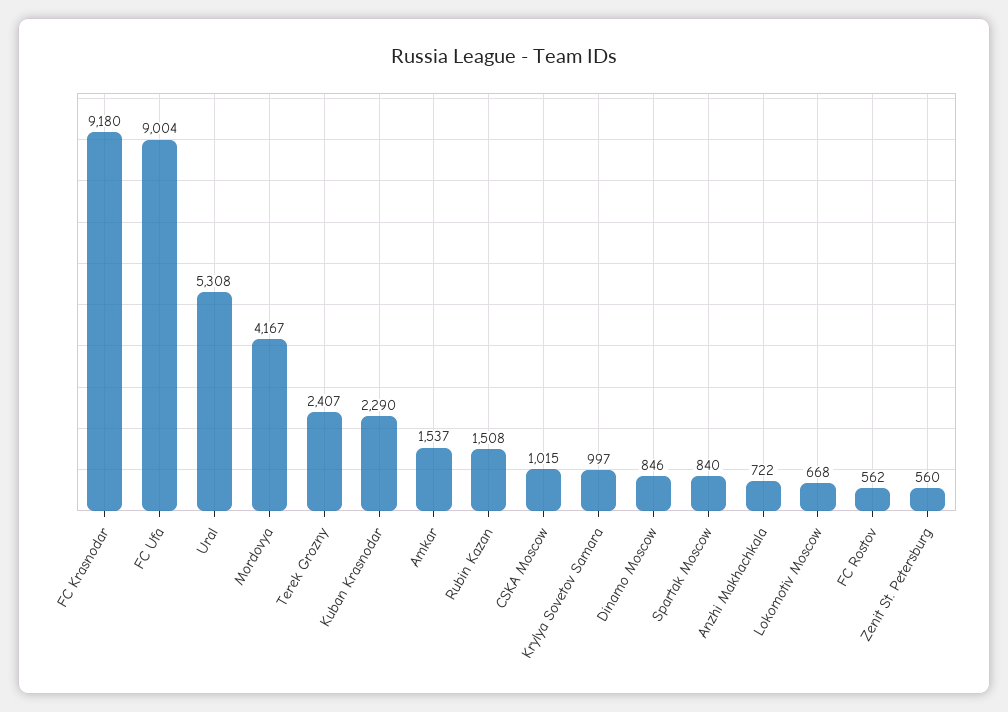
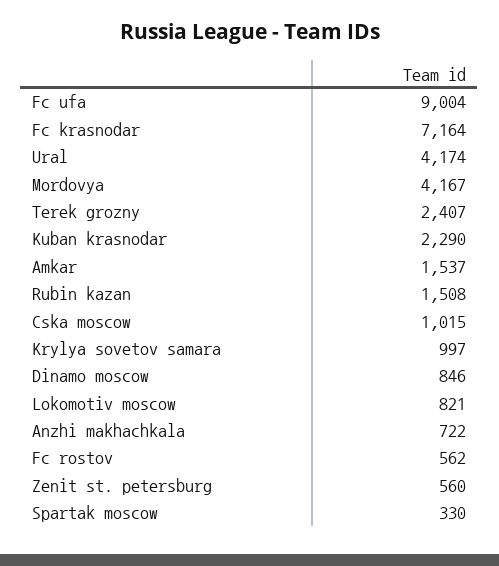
  {
-   "FC Krasnodar": 9180,
+   "FC Krasnodar": 7164,
    "FC Ufa": 9004,
-   "Ural": 5308,
+   "Ural": 4174,
    "Mordovya": 4167,
    "Terek Grozny": 2407,
    "Kuban Krasnodar": 2290,
    "Amkar": 1537,
    "Rubin Kazan": 1508,
    "CSKA Moscow": 1015,
    "Krylya Sovetov Samara": 997,
    "Dinamo Moscow": 846,
-   "Spartak Moscow": 840,
+   "Spartak Moscow": 330,
    "Anzhi Makhachkala": 722,
-   "Lokomotiv Moscow": 668,
+   "Lokomotiv Moscow": 821,
    "FC Rostov": 562,
    "Zenit St. Petersburg": 560
  }

